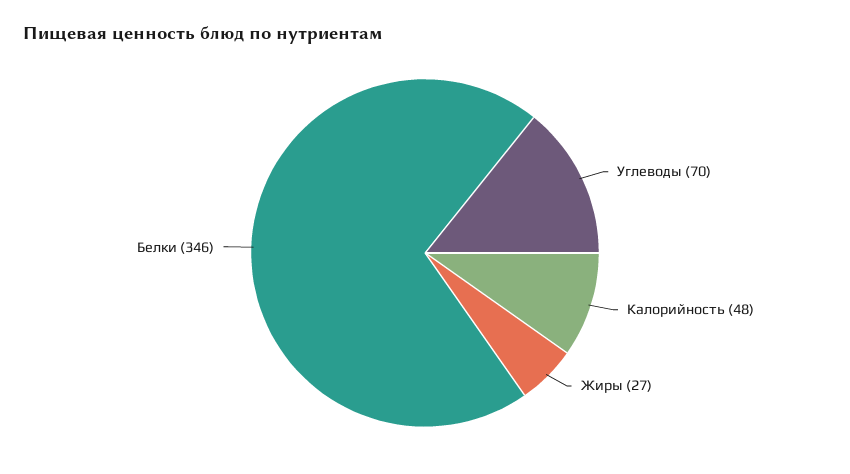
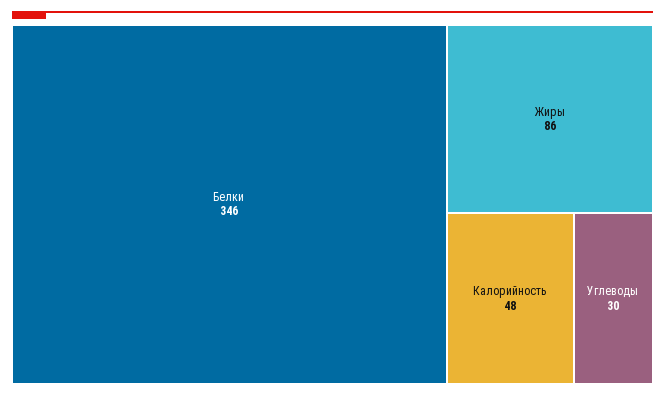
  {
-   "Углеводы": 70,
+   "Углеводы": 30,
    "Калорийность": 48,
-   "Жиры": 27,
+   "Жиры": 86,
    "Белки": 346
  }

